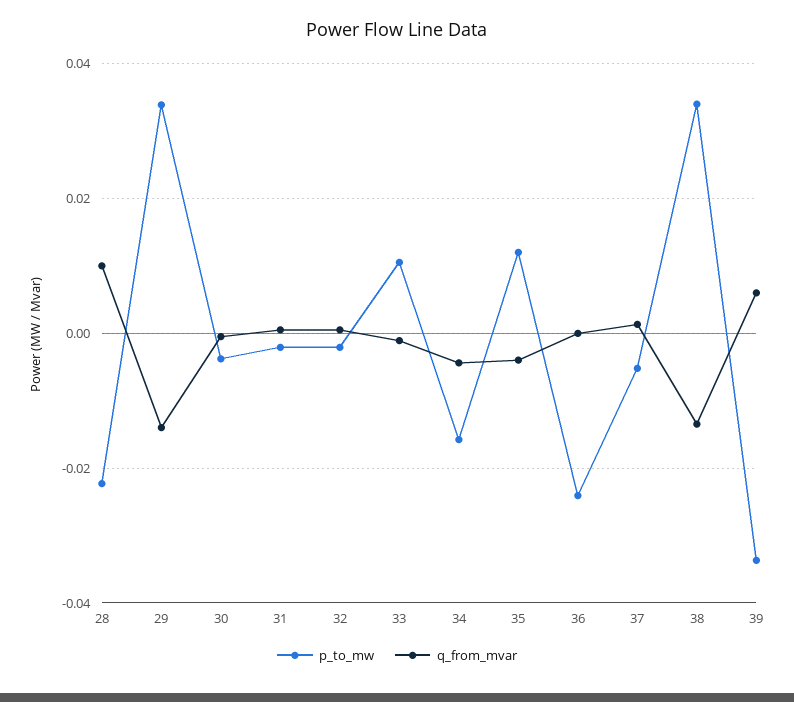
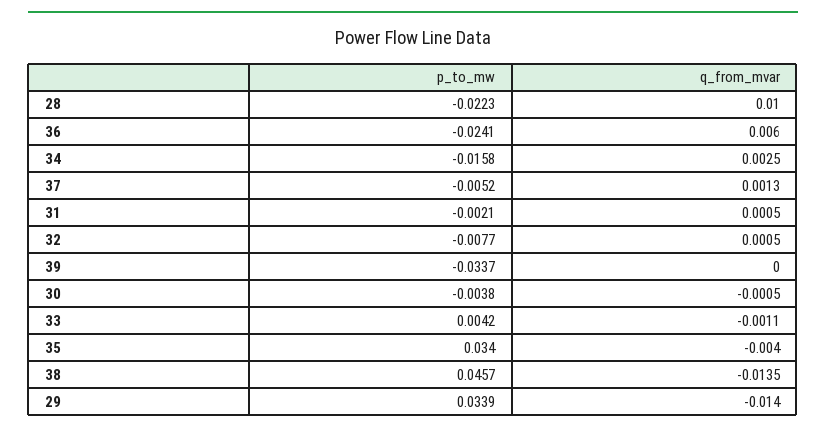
  {
    "p_to_mw": {
      "28": -0.0223,
      "29": 0.0339,
      "30": -0.0038,
      "31": -0.0021,
-     "32": -0.002,
+     "32": -0.0077,
-     "33": 0.01,
+     "33": 0.0042,
      "34": -0.0158,
-     "35": 0.012,
+     "35": 0.034,
      "36": -0.0241,
      "37": -0.0052,
-     "38": 0.034,
+     "38": 0.0457,
      "39": -0.0337
    },
    "q_from_mvar": {
      "28": 0.01,
      "29": -0.014,
      "30": -0.0005,
      "31": 0.0005,
      "32": 0.0005,
      "33": -0.0011,
-     "34": -0.004,
+     "34": 0.0025,
      "35": -0.004,
-     "36": 0,
+     "36": 0.006,
      "37": 0.0013,
      "38": -0.0135,
-     "39": 0.006
+     "39": 0
    }
  }

